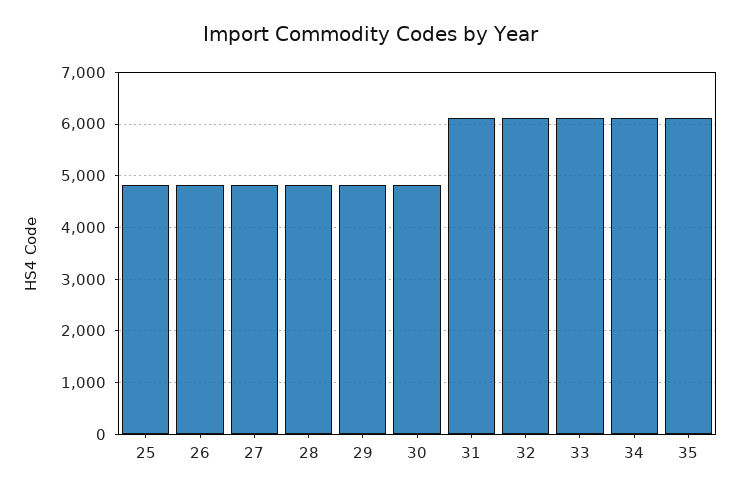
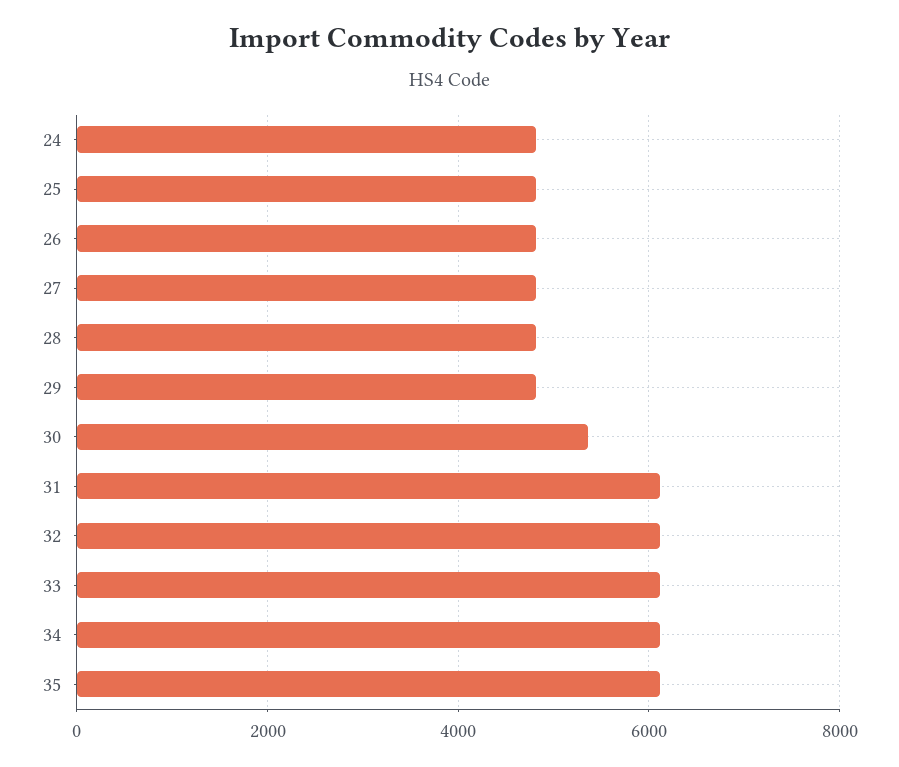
  {
    "25": 4800,
    "26": 4800,
    "27": 4800,
    "28": 4800,
    "29": 4800,
-   "30": 4800,
+   "30": 5400,
    "31": 6200,
    "32": 6200,
    "33": 6200,
    "34": 6200,
-   "35": 6200
+   "35": 6200,
+   "24": 4800
  }

